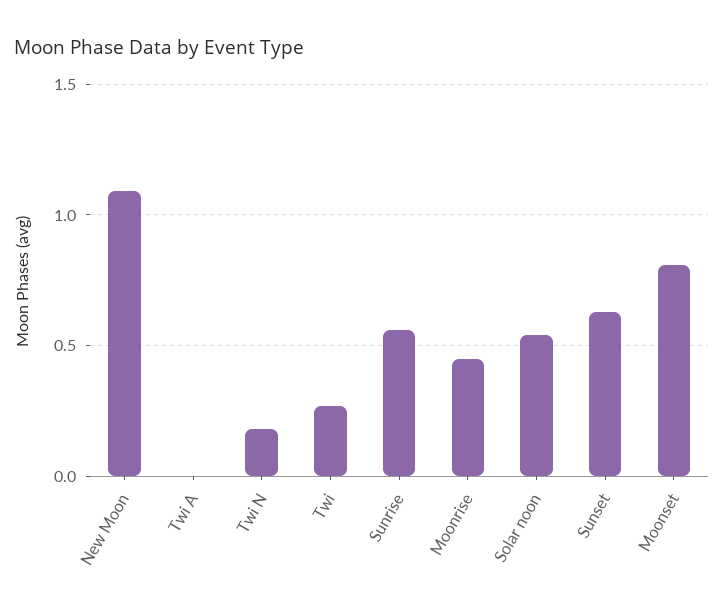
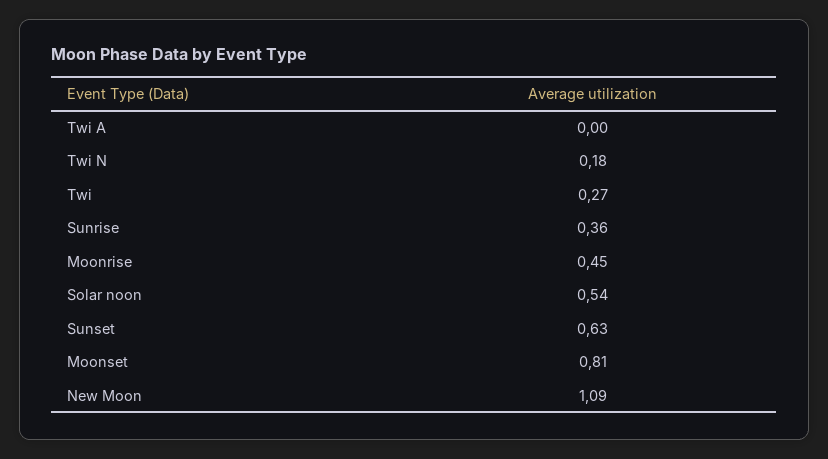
  {
    "New Moon": 1.09,
    "Twi A": 0,
    "Twi N": 0.18,
    "Twi": 0.27,
-   "Sunrise": 0.55,
+   "Sunrise": 0.36,
    "Moonrise": 0.45,
    "Solar noon": 0.54,
    "Sunset": 0.63,
    "Moonset": 0.81
  }

